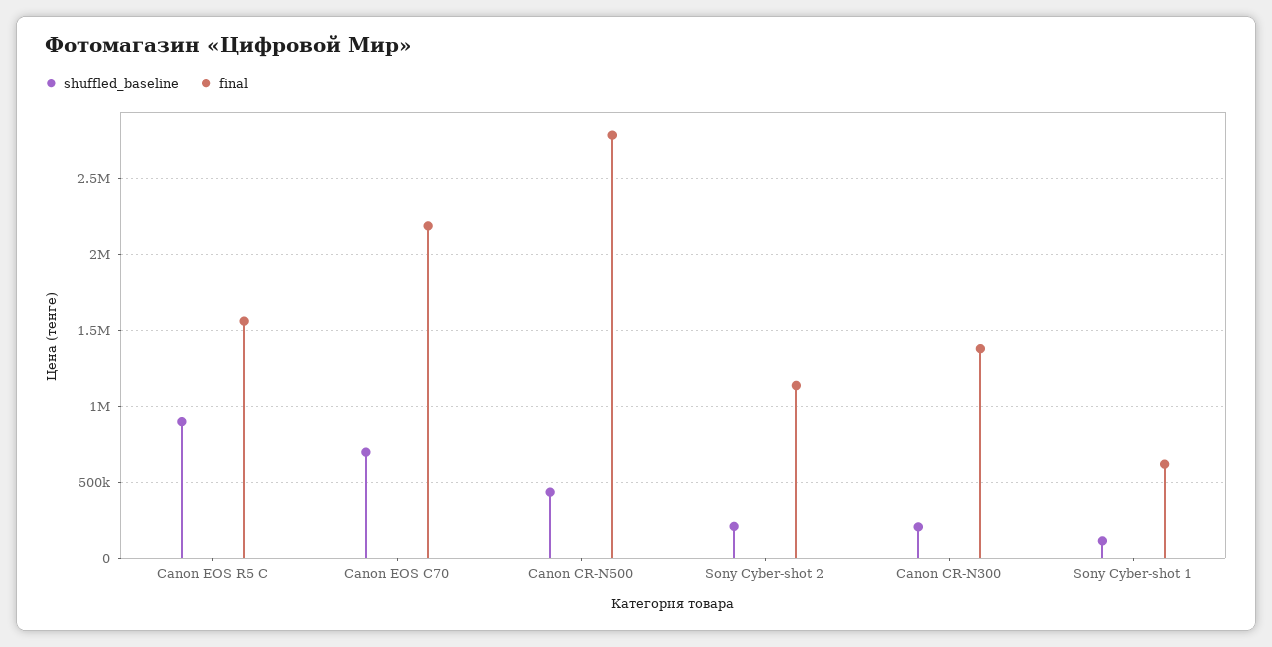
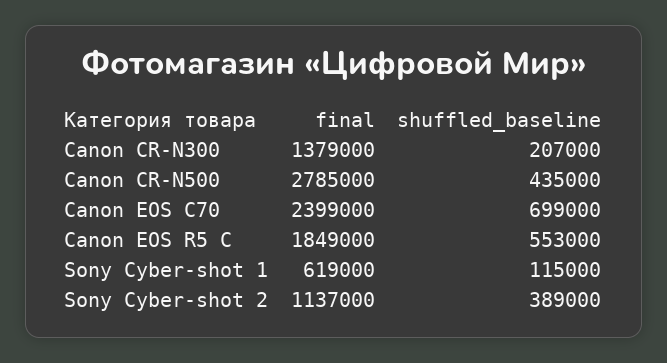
  {
    "shuffled_baseline": {
-     "Canon EOS R5 C": 900000,
+     "Canon EOS R5 C": 553000,
      "Canon EOS C70": 699000,
      "Canon CR-N500": 435000,
-     "Sony Cyber-shot 2": 200000,
+     "Sony Cyber-shot 2": 389000,
      "Canon CR-N300": 207000,
      "Sony Cyber-shot 1": 115000
    },
    "final": {
-     "Canon EOS R5 C": 1550000,
+     "Canon EOS R5 C": 1849000,
-     "Canon EOS C70": 2200000,
+     "Canon EOS C70": 2399000,
      "Canon CR-N500": 2785000,
      "Sony Cyber-shot 2": 1137000,
      "Canon CR-N300": 1379000,
      "Sony Cyber-shot 1": 619000
    }
  }

